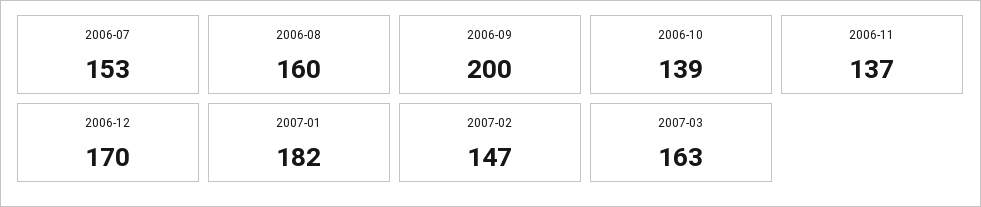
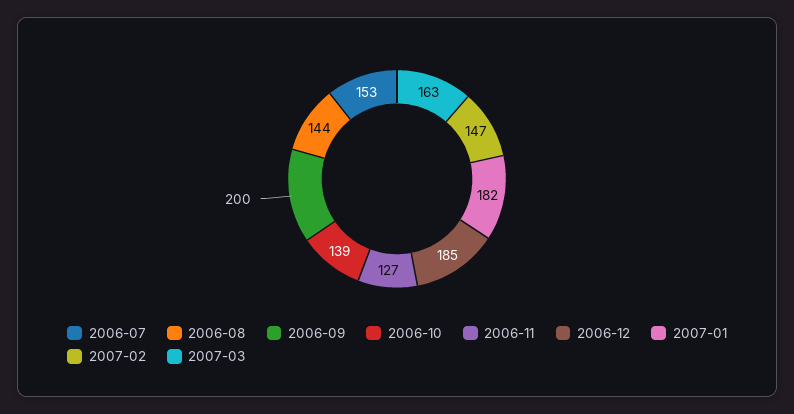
  {
    "2006-07": 153,
-   "2006-08": 160,
+   "2006-08": 144,
    "2006-09": 200,
    "2006-10": 139,
-   "2006-11": 137,
+   "2006-11": 127,
-   "2006-12": 170,
+   "2006-12": 185,
    "2007-01": 182,
    "2007-02": 147,
    "2007-03": 163
  }

